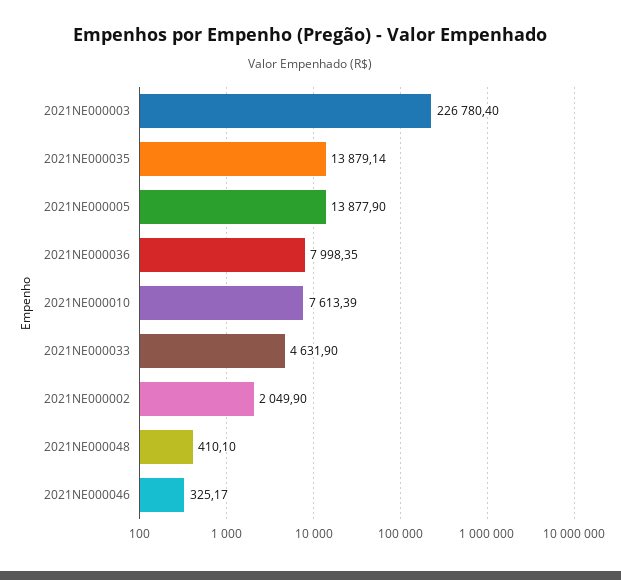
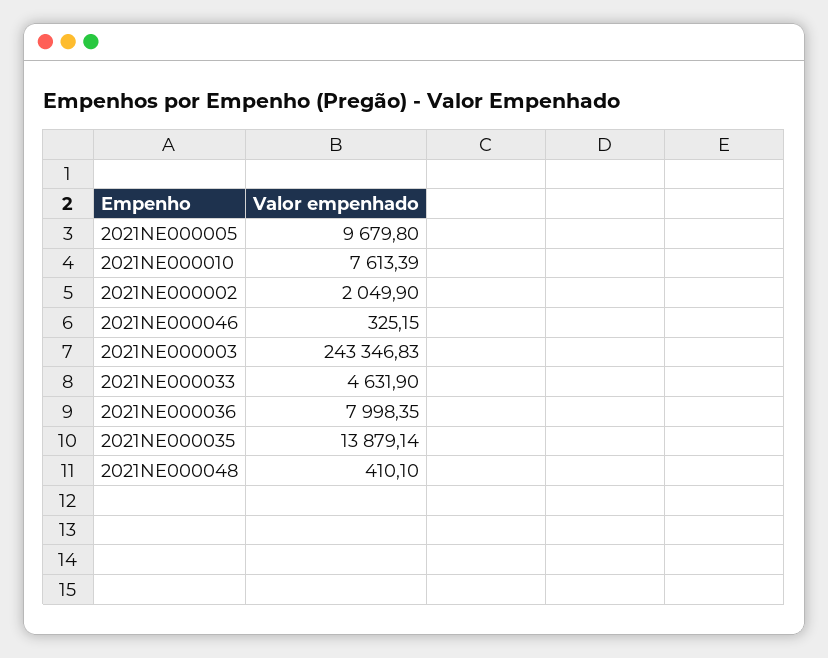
  {
-   "2021NE000003": 226780.4,
+   "2021NE000003": 243346.83,
    "2021NE000035": 13879.14,
-   "2021NE000005": 13877.9,
+   "2021NE000005": 9679.8,
    "2021NE000036": 7998.35,
    "2021NE000010": 7613.39,
    "2021NE000033": 4631.9,
    "2021NE000002": 2049.9,
    "2021NE000048": 410.1,
-   "2021NE000046": 325.17
+   "2021NE000046": 325.15
  }

